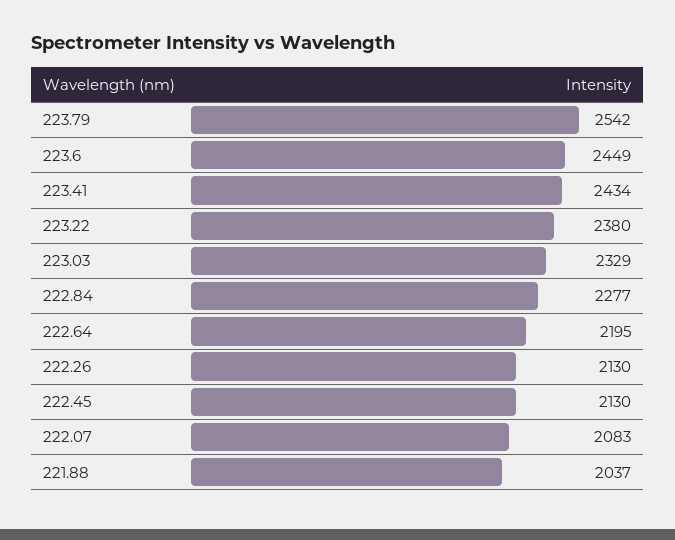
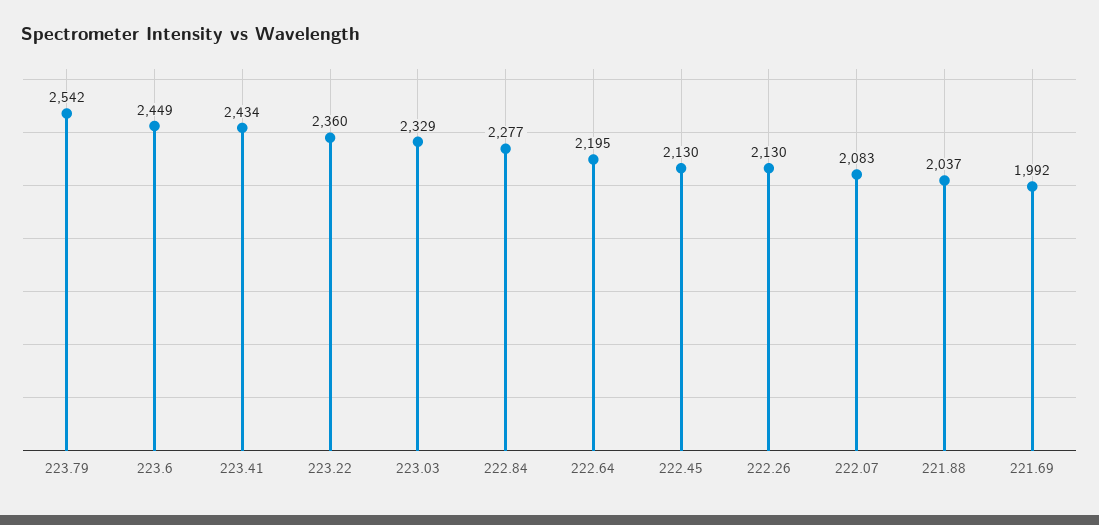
  {
    "223.79": 2542,
    "223.6": 2449,
    "223.41": 2434,
-   "223.22": 2380,
+   "223.22": 2360,
    "223.03": 2329,
    "222.84": 2277,
    "222.64": 2195,
    "222.26": 2130,
    "222.45": 2130,
    "222.07": 2083,
-   "221.88": 2037
+   "221.88": 2037,
+   "221.69": 1992
  }

